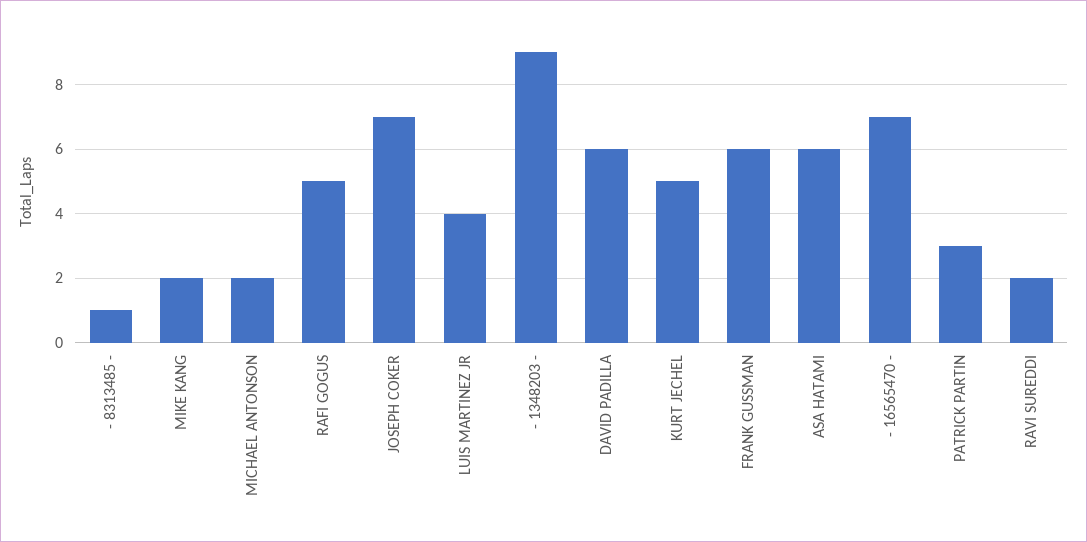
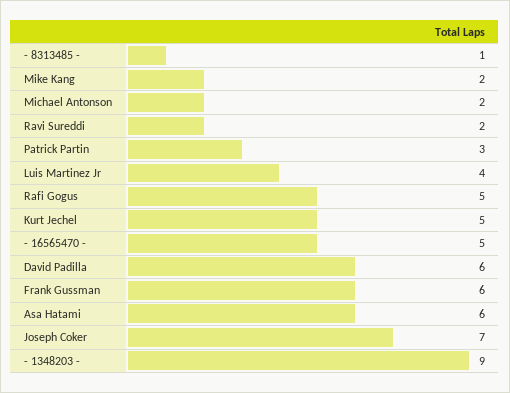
  {
    "- 8313485 -": 1,
    "MIKE KANG": 2,
    "MICHAEL ANTONSON": 2,
    "RAFI GOGUS": 5,
    "JOSEPH COKER": 7,
    "LUIS MARTINEZ JR": 4,
    "- 1348203 -": 9,
    "DAVID PADILLA": 6,
    "KURT JECHEL": 5,
    "FRANK GUSSMAN": 6,
    "ASA HATAMI": 6,
-   "- 16565470 -": 7,
+   "- 16565470 -": 5,
    "PATRICK PARTIN": 3,
    "RAVI SUREDDI": 2
  }

